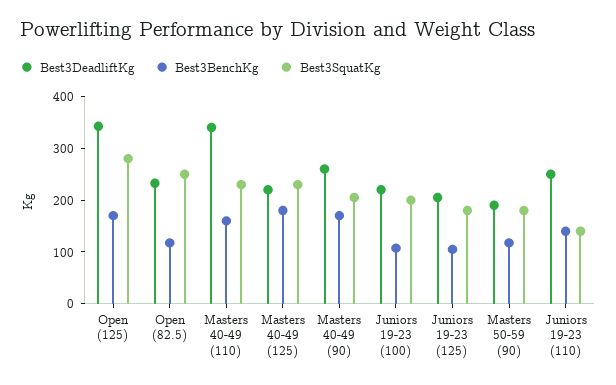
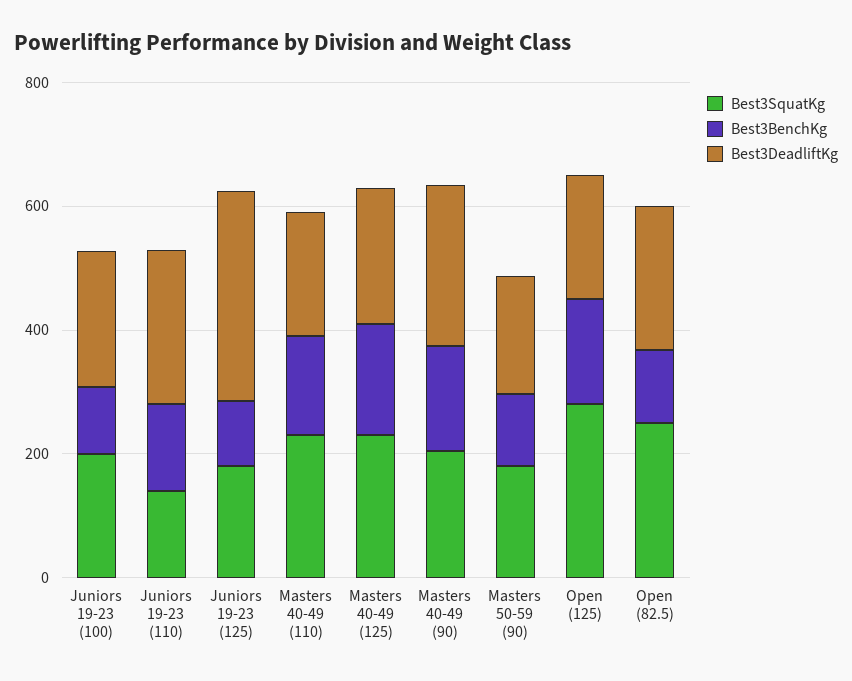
  {
    "Best3DeadliftKg": {
-     "Open (125)": 340,
+     "Open (125)": 200,
      "Open (82.5)": 240,
-     "Masters 40-49 (110)": 340,
+     "Masters 40-49 (110)": 200,
      "Masters 40-49 (125)": 220,
      "Masters 40-49 (90)": 260,
      "Juniors 19-23 (100)": 220,
-     "Juniors 19-23 (125)": 200,
+     "Juniors 19-23 (125)": 350,
      "Masters 50-59 (90)": 200,
      "Juniors 19-23 (110)": 260
    },
    "Best3BenchKg": {
      "Open (125)": 180,
      "Open (82.5)": 120,
      "Masters 40-49 (110)": 160,
      "Masters 40-49 (125)": 180,
      "Masters 40-49 (90)": 180,
      "Juniors 19-23 (100)": 100,
      "Juniors 19-23 (125)": 100,
      "Masters 50-59 (90)": 120,
      "Juniors 19-23 (110)": 140
    },
    "Best3SquatKg": {
      "Open (125)": 280,
      "Open (82.5)": 260,
      "Masters 40-49 (110)": 240,
      "Masters 40-49 (125)": 240,
      "Masters 40-49 (90)": 200,
      "Juniors 19-23 (100)": 200,
      "Juniors 19-23 (125)": 180,
      "Masters 50-59 (90)": 180,
      "Juniors 19-23 (110)": 140
    }
  }

